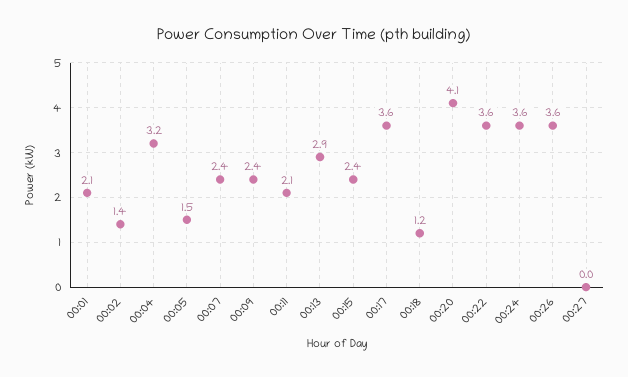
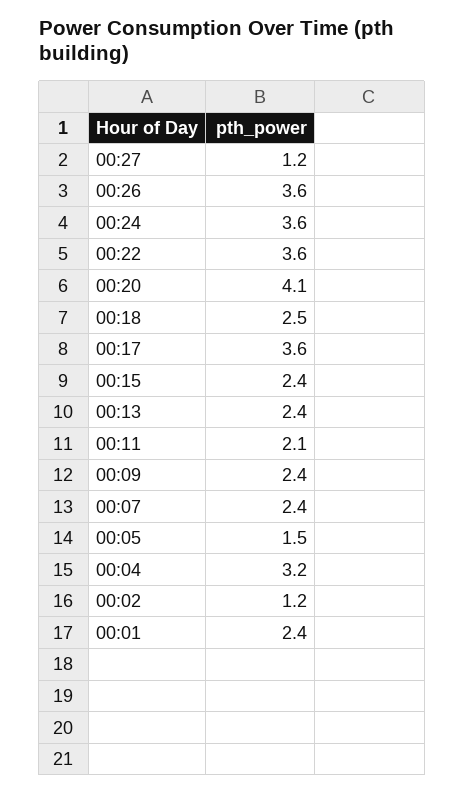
  {
-   "00:01": 2.1,
+   "00:01": 2.4,
-   "00:02": 1.4,
+   "00:02": 1.2,
    "00:04": 3.2,
    "00:05": 1.5,
    "00:07": 2.4,
    "00:09": 2.4,
    "00:11": 2.1,
-   "00:13": 2.9,
+   "00:13": 2.4,
    "00:15": 2.4,
    "00:17": 3.6,
-   "00:18": 1.2,
+   "00:18": 2.5,
    "00:20": 4.1,
    "00:22": 3.6,
    "00:24": 3.6,
    "00:26": 3.6,
-   "00:27": 0
+   "00:27": 1.2
  }

